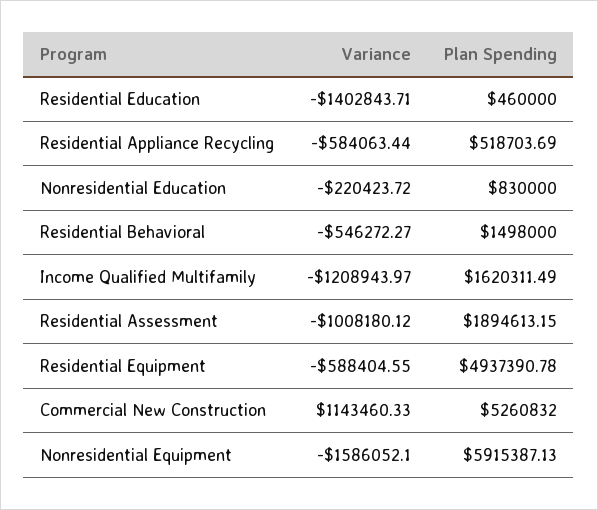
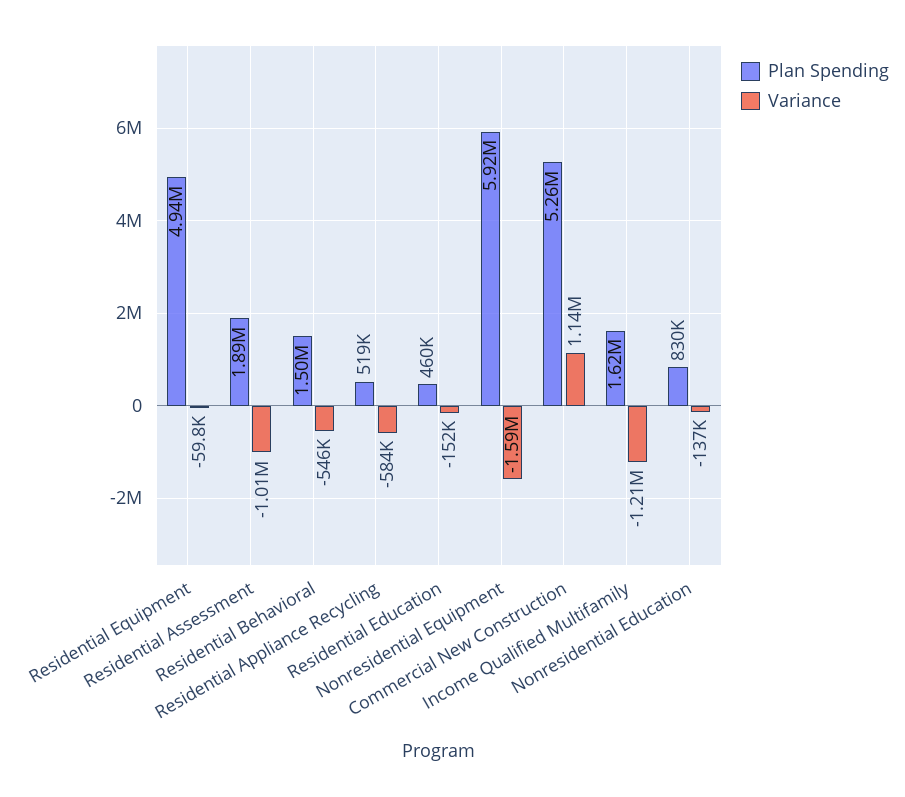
  {
    "Variance": {
-     "Residential Education": -1402843.71,
+     "Residential Education": -152000,
      "Residential Appliance Recycling": -584063.44,
-     "Nonresidential Education": -220423.72,
+     "Nonresidential Education": -137000,
      "Residential Behavioral": -546272.27,
      "Income Qualified Multifamily": -1208943.97,
      "Residential Assessment": -1008180.12,
-     "Residential Equipment": -588404.55,
+     "Residential Equipment": -59800,
      "Commercial New Construction": 1143460.33,
      "Nonresidential Equipment": -1586052.1
    },
    "Plan Spending": {
      "Residential Education": 460000,
      "Residential Appliance Recycling": 518703.69,
      "Nonresidential Education": 830000,
      "Residential Behavioral": 1498000,
      "Income Qualified Multifamily": 1620311.49,
      "Residential Assessment": 1894613.15,
      "Residential Equipment": 4937390.78,
      "Commercial New Construction": 5260832,
      "Nonresidential Equipment": 5915387.13
    }
  }

